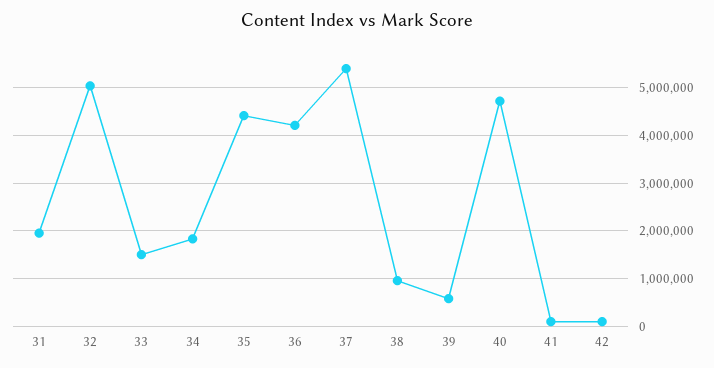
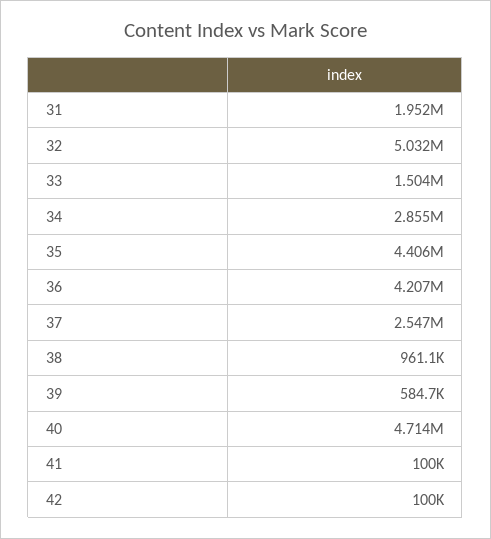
  {
    "31": 1952000,
    "32": 5032000,
    "33": 1504000,
-   "34": 1800000,
+   "34": 2855000,
    "35": 4406000,
    "36": 4207000,
-   "37": 5400000,
+   "37": 2547000,
    "38": 961100,
    "39": 584700,
    "40": 4714000,
    "41": 100000,
    "42": 100000
  }

